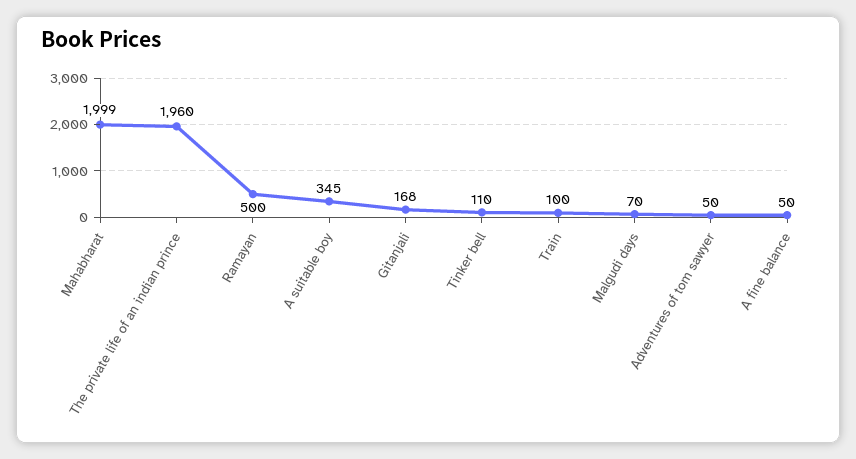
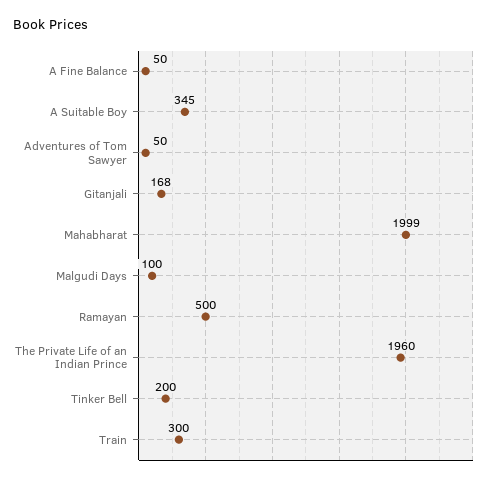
  {
    "Mahabharat": 1999,
    "The private life of an indian prince": 1960,
    "Ramayan": 500,
    "A suitable boy": 345,
    "Gitanjali": 168,
-   "Tinker bell": 110,
+   "Tinker bell": 200,
-   "Train": 100,
+   "Train": 300,
-   "Malgudi days": 70,
+   "Malgudi days": 100,
    "Adventures of tom sawyer": 50,
    "A fine balance": 50
  }

